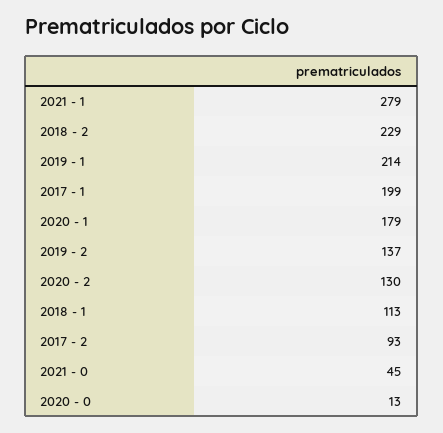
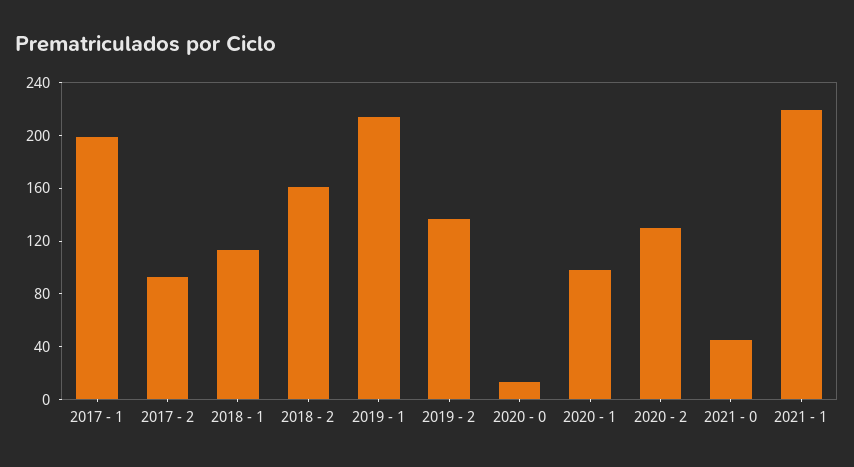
  {
-   "2021 - 1": 279,
+   "2021 - 1": 220,
-   "2018 - 2": 229,
+   "2018 - 2": 160,
    "2019 - 1": 214,
    "2017 - 1": 199,
-   "2020 - 1": 179,
+   "2020 - 1": 100,
    "2019 - 2": 137,
    "2020 - 2": 130,
    "2018 - 1": 113,
    "2017 - 2": 93,
    "2021 - 0": 45,
    "2020 - 0": 13
  }

